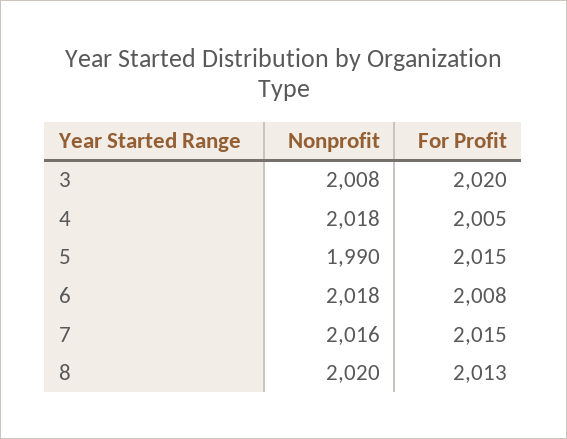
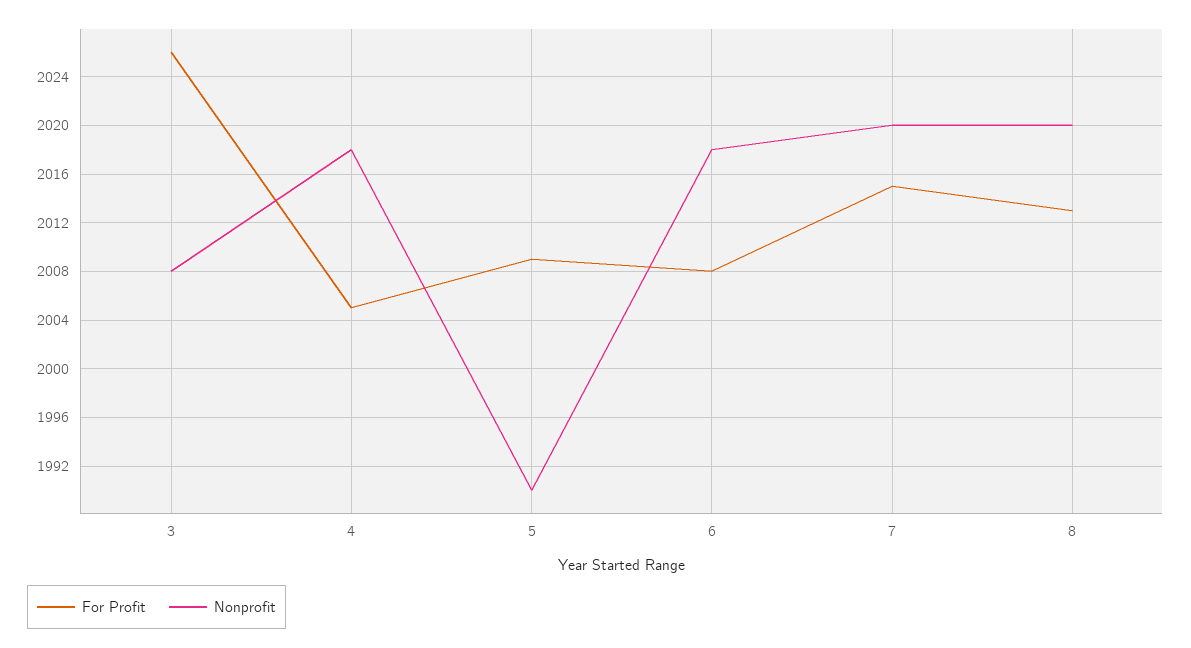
  {
    "Nonprofit": {
      "3": 2008,
      "4": 2018,
      "5": 1990,
      "6": 2018,
-     "7": 2016,
+     "7": 2020,
      "8": 2020
    },
    "For Profit": {
-     "3": 2020,
+     "3": 2026,
      "4": 2005,
-     "5": 2015,
+     "5": 2009,
      "6": 2008,
      "7": 2015,
      "8": 2013
    }
  }

